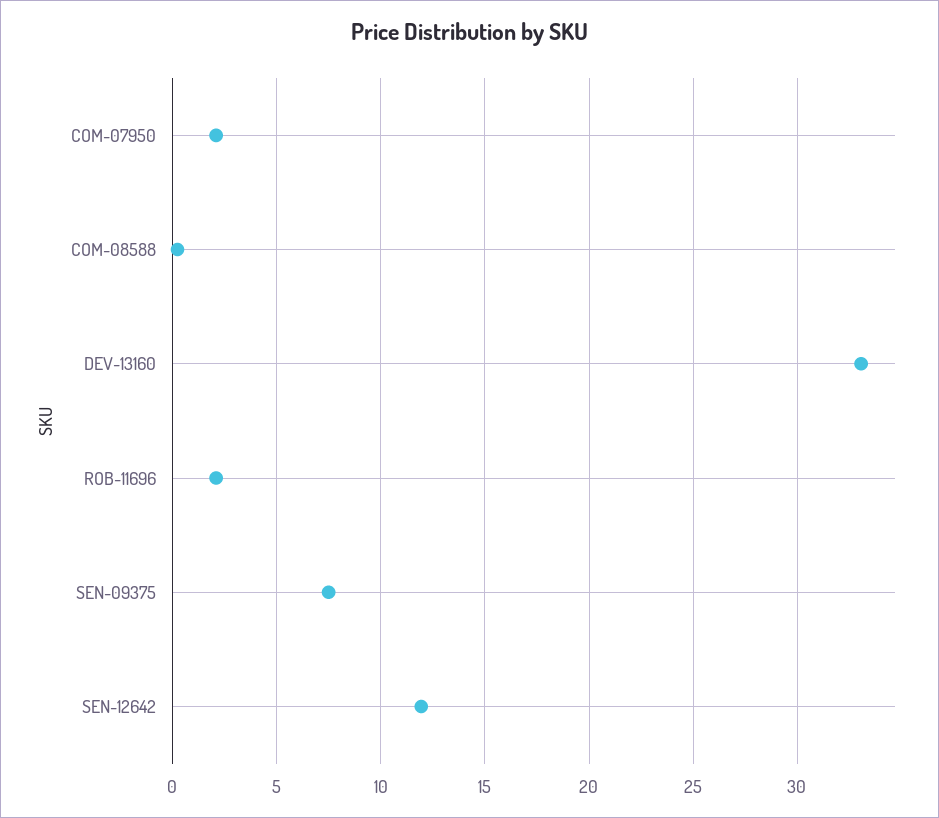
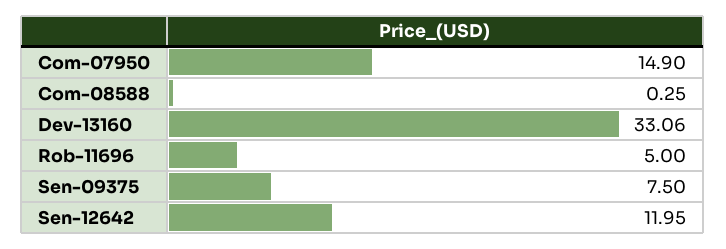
  {
-   "COM-07950": 2,
+   "COM-07950": 14.9,
    "COM-08588": 0.25,
    "DEV-13160": 33.06,
-   "ROB-11696": 2,
+   "ROB-11696": 5,
    "SEN-09375": 7.5,
    "SEN-12642": 11.95
  }

